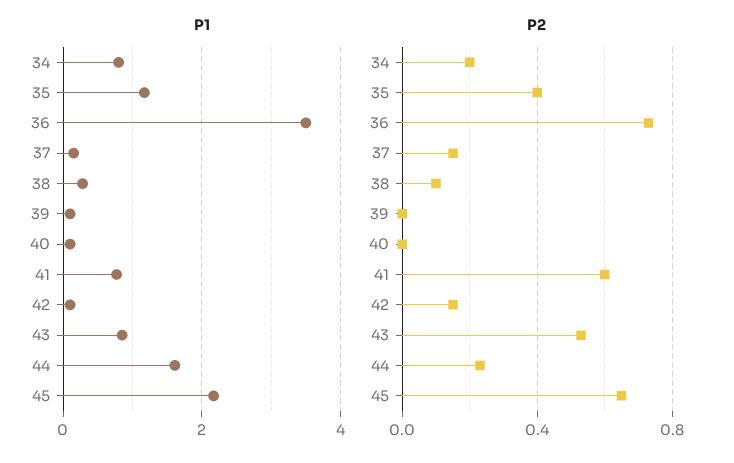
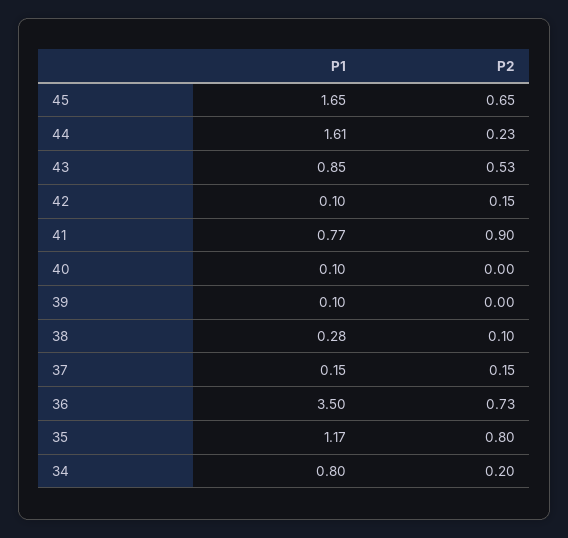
  {
    "P1": {
      "34": 0.8,
      "35": 1.17,
      "36": 3.5,
      "37": 0.15,
      "38": 0.28,
      "39": 0.1,
      "40": 0.1,
      "41": 0.77,
      "42": 0.1,
      "43": 0.85,
      "44": 1.61,
-     "45": 2.2
+     "45": 1.65
    },
    "P2": {
      "34": 0.2,
-     "35": 0.4,
+     "35": 0.8,
      "36": 0.73,
      "37": 0.15,
      "38": 0.1,
      "39": 0,
      "40": 0,
-     "41": 0.6,
+     "41": 0.9,
      "42": 0.15,
      "43": 0.53,
      "44": 0.23,
      "45": 0.65
    }
  }

